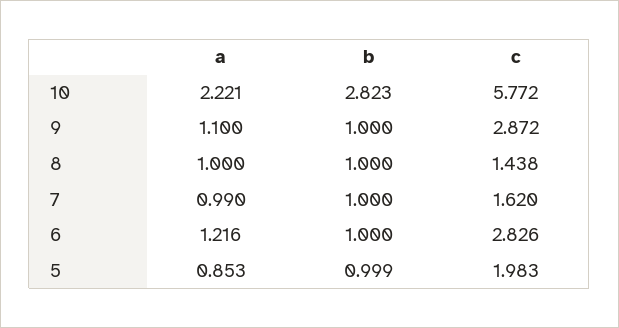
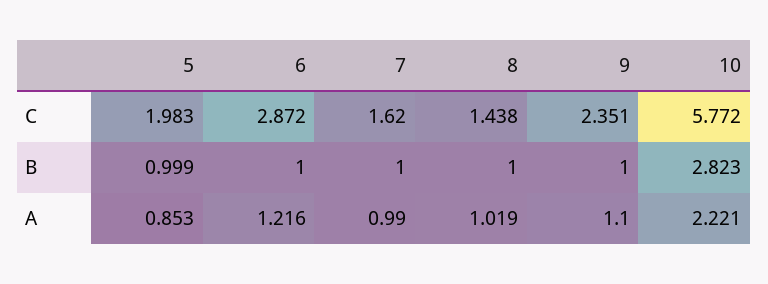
  {
    "a": {
      "10": 2.221,
      "9": 1.1,
-     "8": 1,
+     "8": 1.019,
      "7": 0.99,
      "6": 1.216,
      "5": 0.853
    },
    "b": {
      "10": 2.823,
      "9": 1,
      "8": 1,
      "7": 1,
      "6": 1,
      "5": 0.999
    },
    "c": {
      "10": 5.772,
-     "9": 2.872,
+     "9": 2.351,
      "8": 1.438,
      "7": 1.62,
-     "6": 2.826,
+     "6": 2.872,
      "5": 1.983
    }
  }

